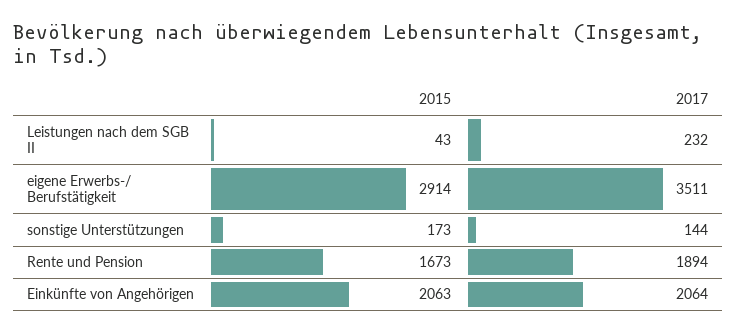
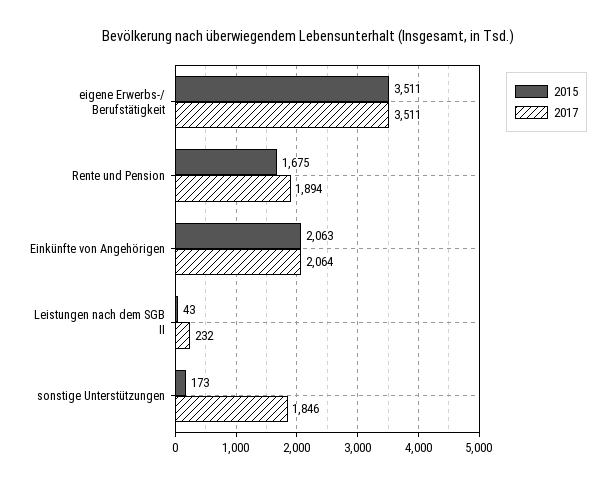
  {
    "2015": {
      "Leistungen nach dem SGB II": 43,
-     "eigene Erwerbs-/ Berufstätigkeit": 2914,
+     "eigene Erwerbs-/ Berufstätigkeit": 3511,
      "sonstige Unterstützungen": 173,
-     "Rente und Pension": 1673,
+     "Rente und Pension": 1675,
      "Einkünfte von Angehörigen": 2063
    },
    "2017": {
      "Leistungen nach dem SGB II": 232,
      "eigene Erwerbs-/ Berufstätigkeit": 3511,
-     "sonstige Unterstützungen": 144,
+     "sonstige Unterstützungen": 1846,
      "Rente und Pension": 1894,
      "Einkünfte von Angehörigen": 2064
    }
  }

